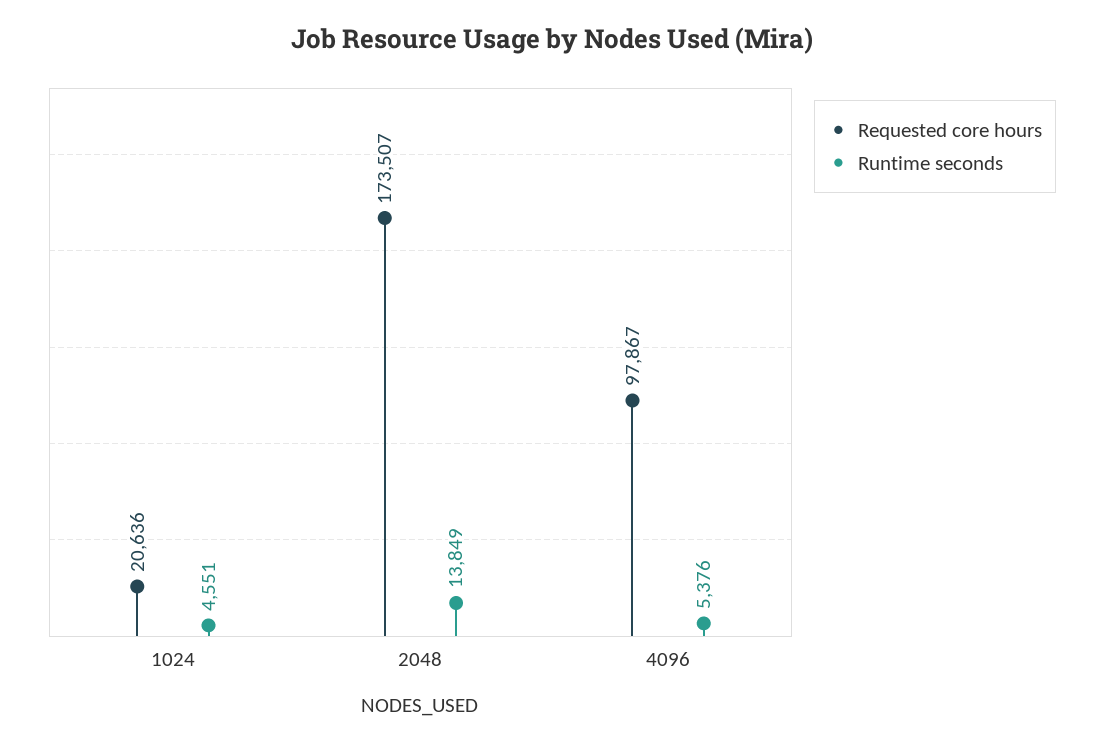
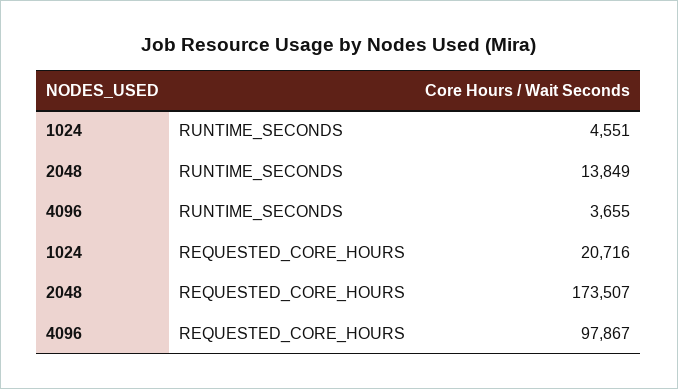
  {
    "Requested core hours": {
-     "1024": 20636,
+     "1024": 20716,
      "2048": 173507,
      "4096": 97867
    },
    "Runtime seconds": {
      "1024": 4551,
      "2048": 13849,
-     "4096": 5376
+     "4096": 3655
    }
  }

